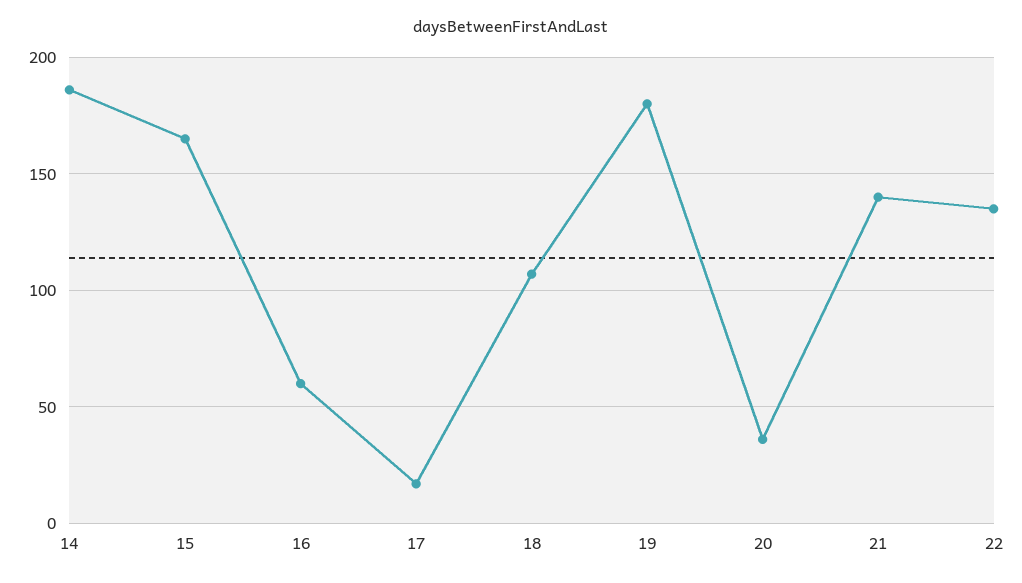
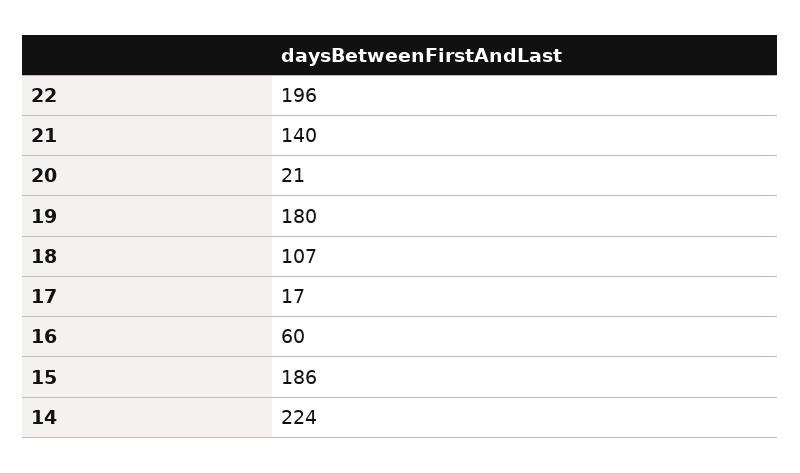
  {
-   "14": 185,
+   "14": 224,
-   "15": 165,
+   "15": 186,
    "16": 60,
    "17": 17,
    "18": 107,
    "19": 180,
-   "20": 35,
+   "20": 21,
    "21": 140,
-   "22": 135
+   "22": 196
  }

